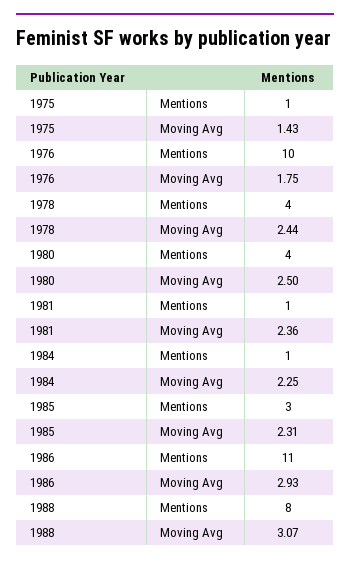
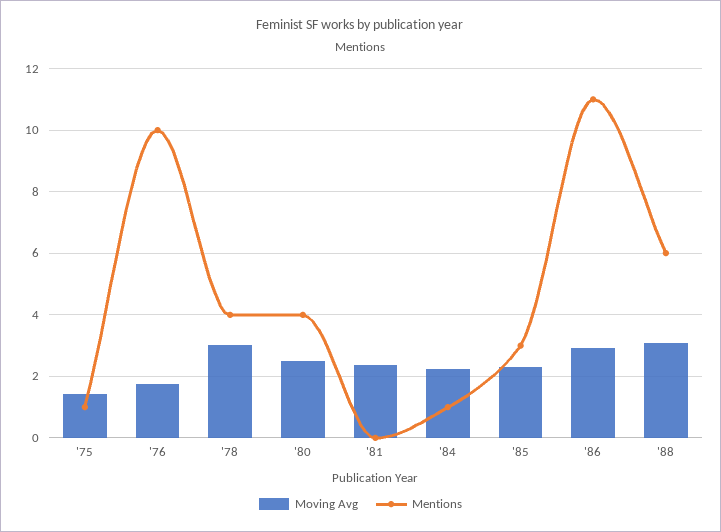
  {
    "Mentions": {
      "1975": 1,
      "1976": 10,
      "1978": 4,
      "1980": 4,
-     "1981": 1,
+     "1981": 0,
      "1984": 1,
      "1985": 3,
      "1986": 11,
-     "1988": 8
+     "1988": 6
    },
    "Moving Avg": {
      "1975": 1.43,
      "1976": 1.75,
-     "1978": 2.44,
+     "1978": 3,
      "1980": 2.5,
      "1981": 2.36,
      "1984": 2.25,
      "1985": 2.31,
      "1986": 2.93,
      "1988": 3.07
    }
  }

